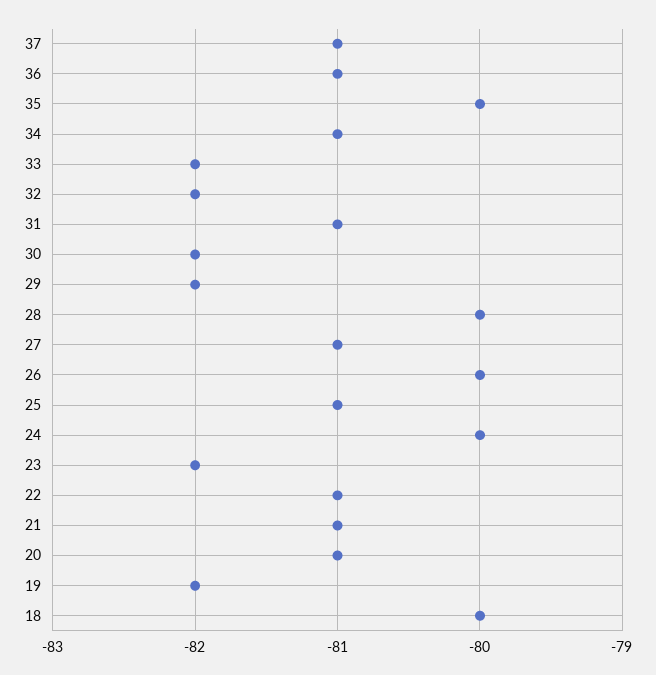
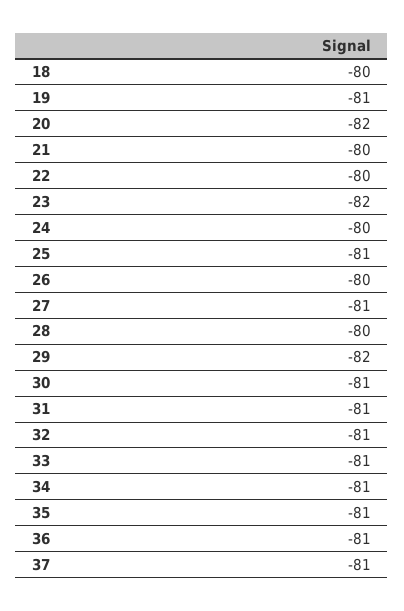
  {
    "37": -81,
    "36": -81,
-   "35": -80,
+   "35": -81,
    "34": -81,
-   "33": -82,
+   "33": -81,
-   "32": -82,
+   "32": -81,
    "31": -81,
-   "30": -82,
+   "30": -81,
    "29": -82,
    "28": -80,
    "27": -81,
    "26": -80,
    "25": -81,
    "24": -80,
    "23": -82,
-   "22": -81,
+   "22": -80,
-   "21": -81,
+   "21": -80,
-   "20": -81,
+   "20": -82,
-   "19": -82,
+   "19": -81,
    "18": -80
  }

